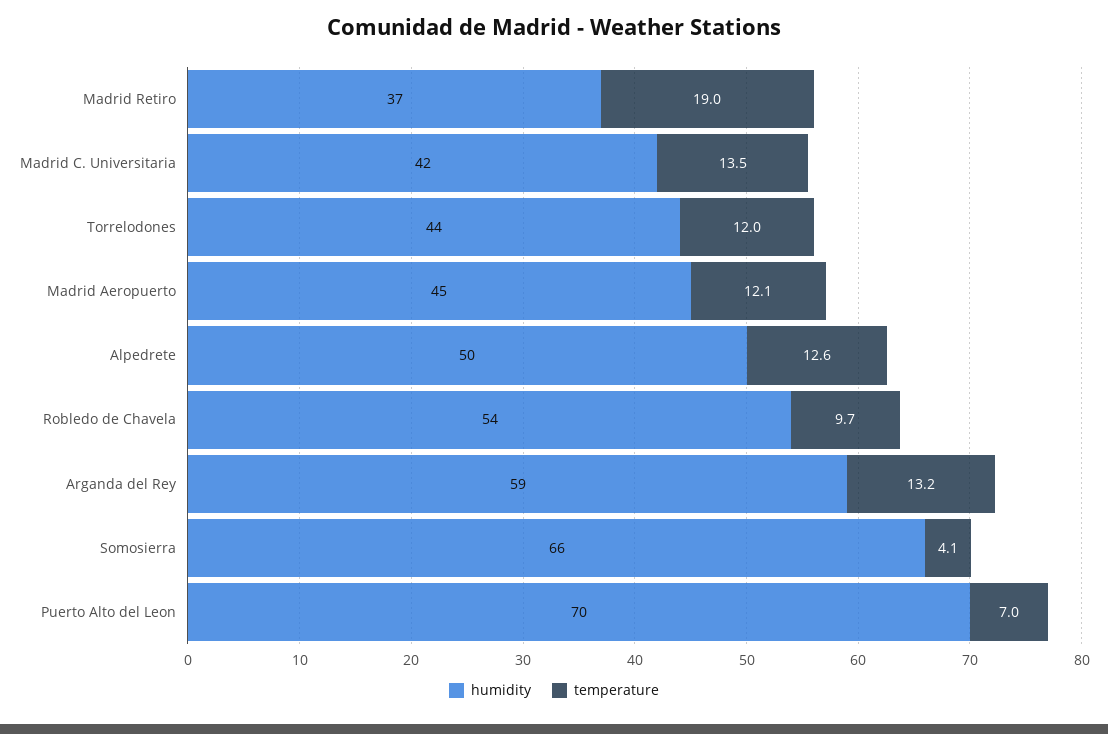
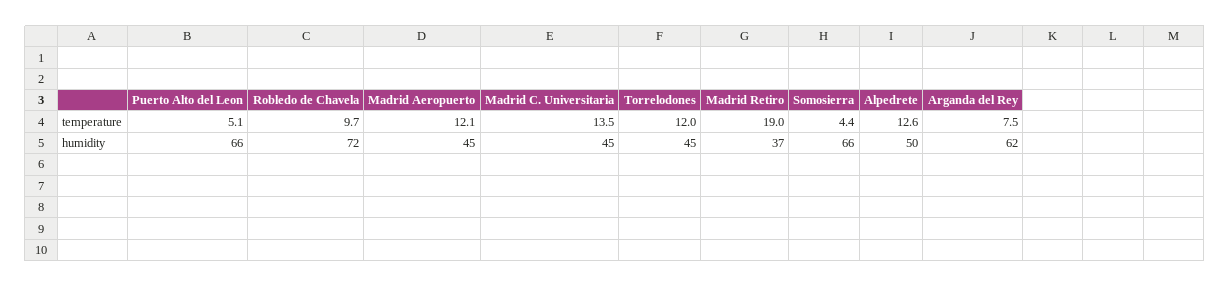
  {
    "humidity": {
      "Madrid Retiro": 37,
-     "Madrid C. Universitaria": 42,
+     "Madrid C. Universitaria": 45,
-     "Torrelodones": 44,
+     "Torrelodones": 45,
      "Madrid Aeropuerto": 45,
      "Alpedrete": 50,
-     "Robledo de Chavela": 54,
+     "Robledo de Chavela": 72,
-     "Arganda del Rey": 59,
+     "Arganda del Rey": 62,
      "Somosierra": 66,
-     "Puerto Alto del Leon": 70
+     "Puerto Alto del Leon": 66
    },
    "temperature": {
      "Madrid Retiro": 19,
      "Madrid C. Universitaria": 13.5,
      "Torrelodones": 12,
      "Madrid Aeropuerto": 12.1,
      "Alpedrete": 12.6,
      "Robledo de Chavela": 9.7,
-     "Arganda del Rey": 13.2,
+     "Arganda del Rey": 7.5,
-     "Somosierra": 4.1,
+     "Somosierra": 4.4,
-     "Puerto Alto del Leon": 7
+     "Puerto Alto del Leon": 5.1
    }
  }

